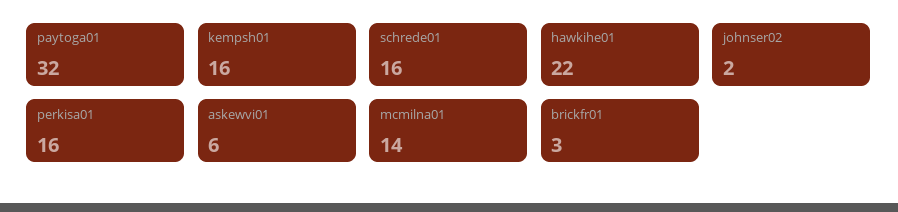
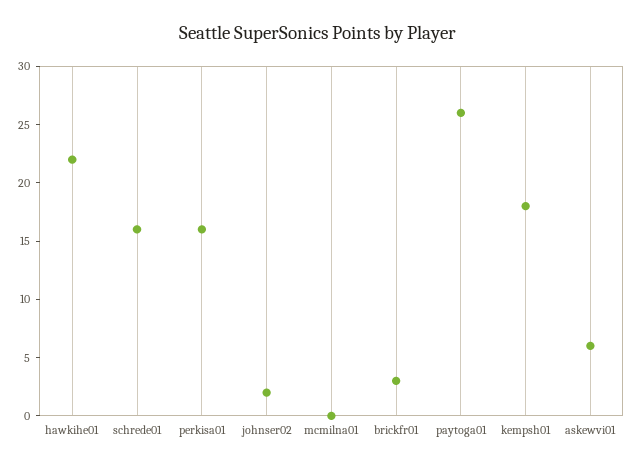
  {
-   "paytoga01": 32,
+   "paytoga01": 26,
-   "kempsh01": 16,
+   "kempsh01": 18,
    "schrede01": 16,
    "hawkihe01": 22,
    "johnser02": 2,
    "perkisa01": 16,
    "askewvi01": 6,
-   "mcmilna01": 14,
+   "mcmilna01": 0,
    "brickfr01": 3
  }

